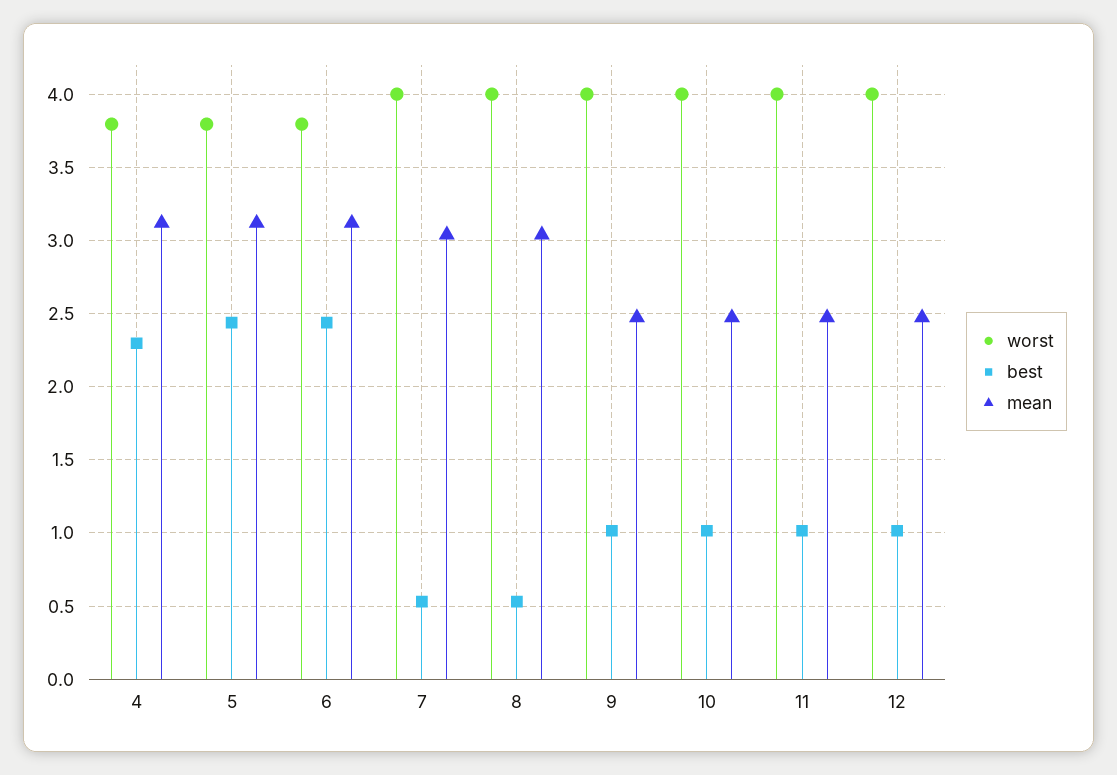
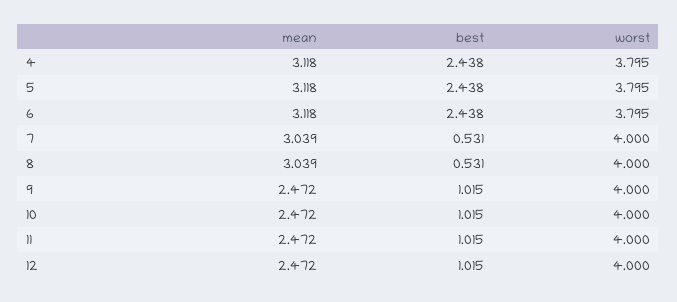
  {
    "worst": {
      "4": 3.795,
      "5": 3.795,
      "6": 3.795,
      "7": 4,
      "8": 4,
      "9": 4,
      "10": 4,
      "11": 4,
      "12": 4
    },
    "best": {
-     "4": 2.3,
+     "4": 2.438,
      "5": 2.438,
      "6": 2.438,
      "7": 0.531,
      "8": 0.531,
      "9": 1.015,
      "10": 1.015,
      "11": 1.015,
      "12": 1.015
    },
    "mean": {
      "4": 3.118,
      "5": 3.118,
      "6": 3.118,
      "7": 3.039,
      "8": 3.039,
      "9": 2.472,
      "10": 2.472,
      "11": 2.472,
      "12": 2.472
    }
  }

